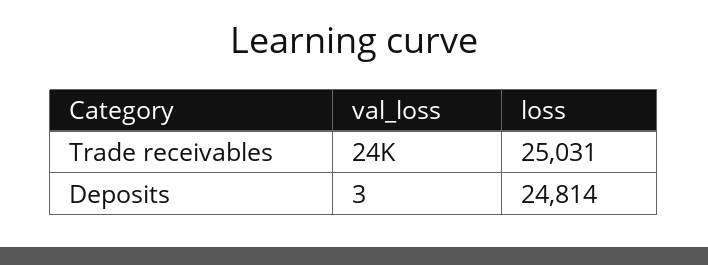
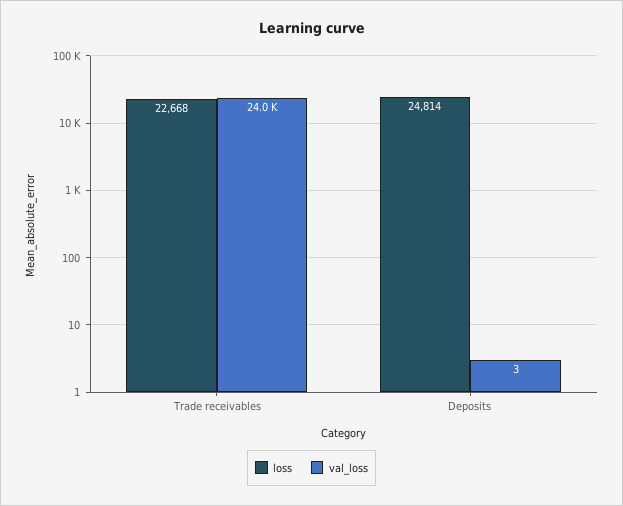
  {
    "val_loss": {
      "Trade receivables": 24000,
      "Deposits": 3
    },
    "loss": {
-     "Trade receivables": 25031,
+     "Trade receivables": 22668,
      "Deposits": 24814
    }
  }

